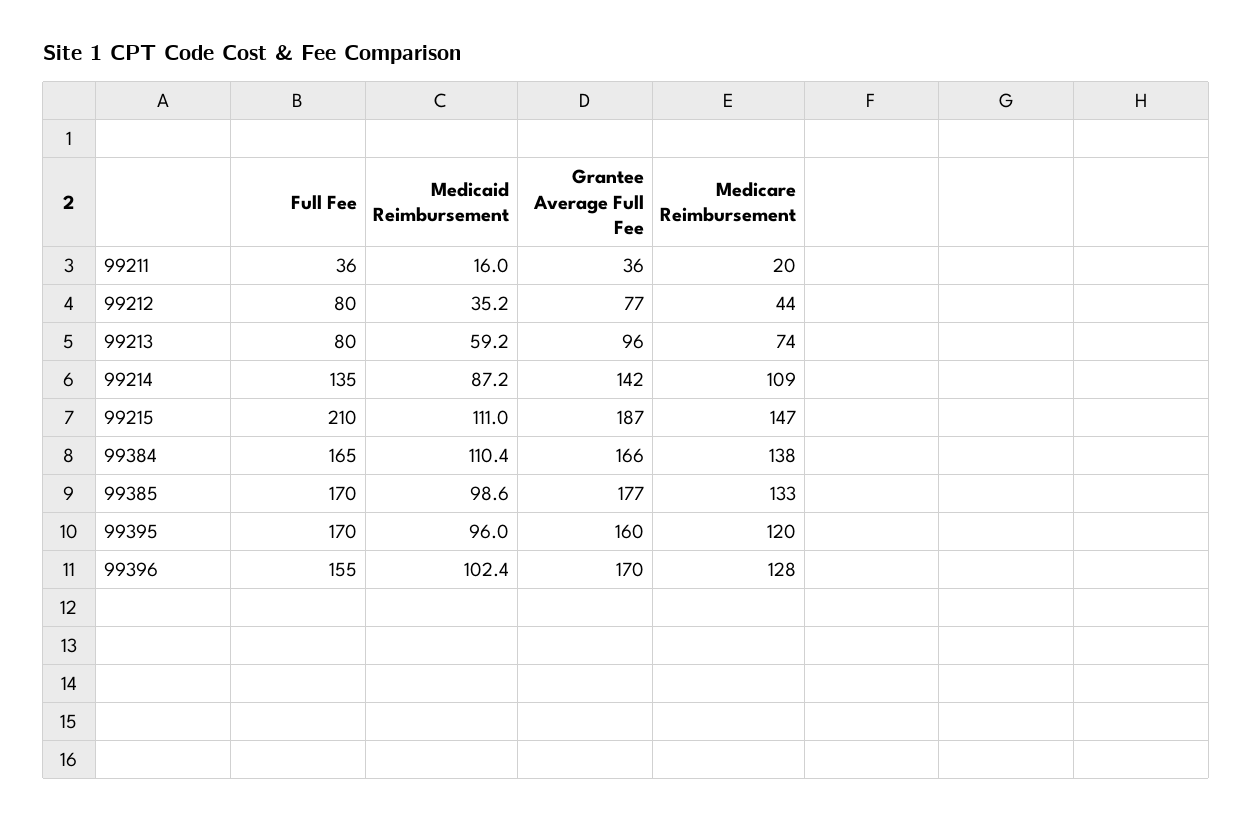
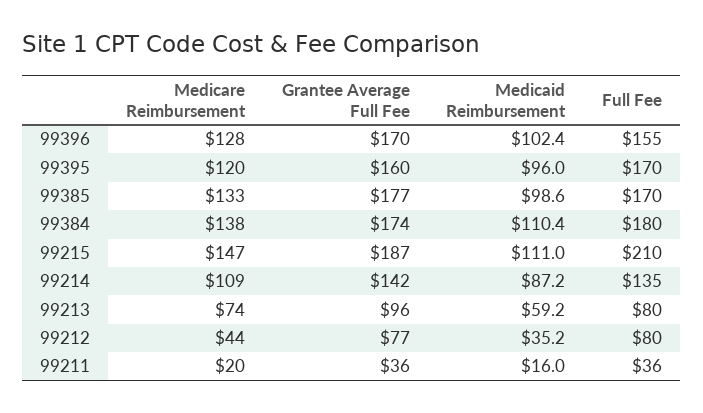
  {
    "Full Fee": {
      "99211": 36,
      "99212": 80,
      "99213": 80,
      "99214": 135,
      "99215": 210,
-     "99384": 165,
+     "99384": 180,
      "99385": 170,
      "99395": 170,
      "99396": 155
    },
    "Medicaid Reimbursement": {
      "99211": 16,
      "99212": 35.2,
      "99213": 59.2,
      "99214": 87.2,
      "99215": 111,
      "99384": 110.4,
      "99385": 98.6,
      "99395": 96,
      "99396": 102.4
    },
    "Grantee Average Full Fee": {
      "99211": 36,
      "99212": 77,
      "99213": 96,
      "99214": 142,
      "99215": 187,
-     "99384": 166,
+     "99384": 174,
      "99385": 177,
      "99395": 160,
      "99396": 170
    },
    "Medicare Reimbursement": {
      "99211": 20,
      "99212": 44,
      "99213": 74,
      "99214": 109,
      "99215": 147,
      "99384": 138,
      "99385": 133,
      "99395": 120,
      "99396": 128
    }
  }

